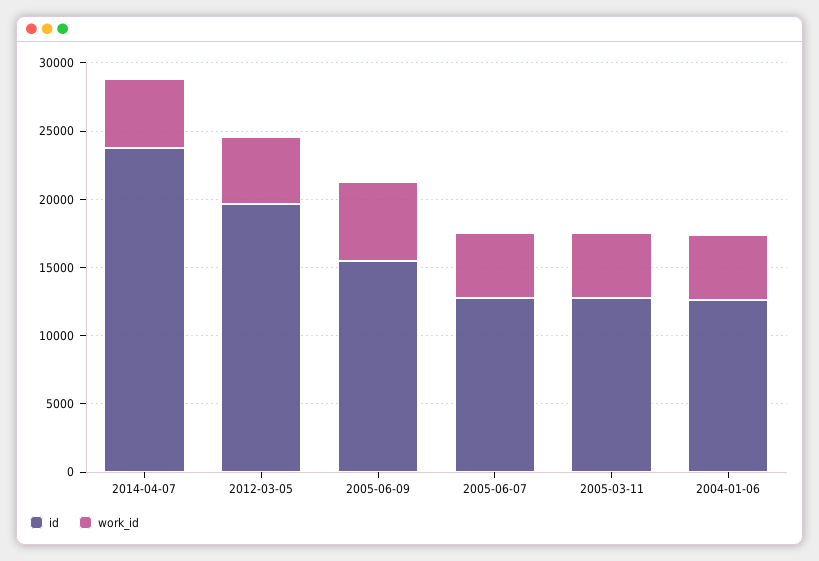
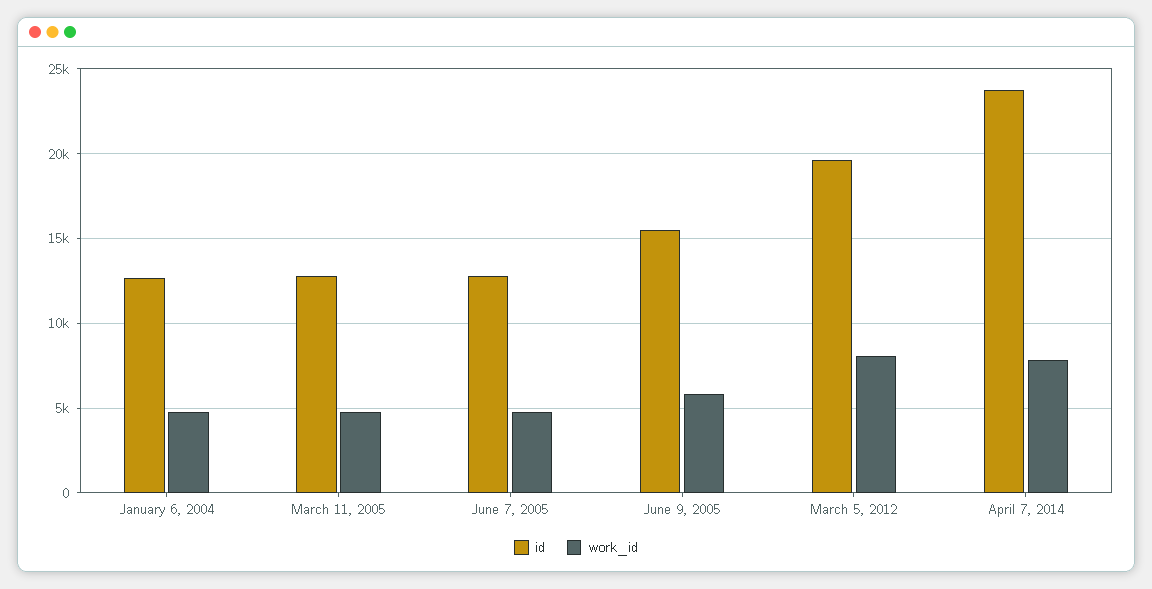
  {
    "id": {
      "2014-04-07": 24000,
      "2012-03-05": 19500,
      "2005-06-09": 15500,
      "2005-06-07": 13000,
      "2005-03-11": 13000,
      "2004-01-06": 12500
    },
    "work_id": {
-     "2014-04-07": 5000,
+     "2014-04-07": 8000,
-     "2012-03-05": 5000,
+     "2012-03-05": 8000,
      "2005-06-09": 6000,
      "2005-06-07": 5000,
      "2005-03-11": 5000,
      "2004-01-06": 5000
    }
  }

